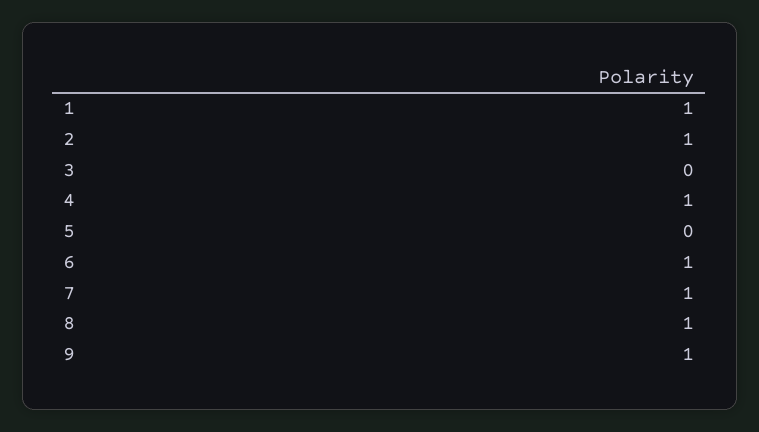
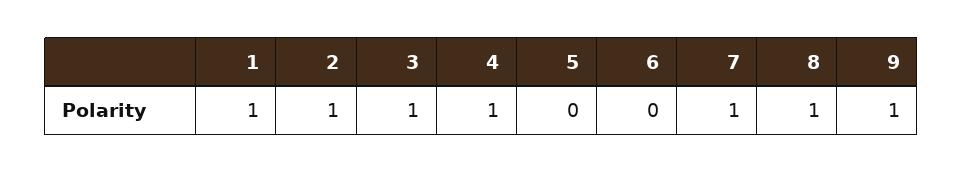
  {
    "1": 1,
    "2": 1,
-   "3": 0,
+   "3": 1,
    "4": 1,
    "5": 0,
-   "6": 1,
+   "6": 0,
    "7": 1,
    "8": 1,
    "9": 1
  }

